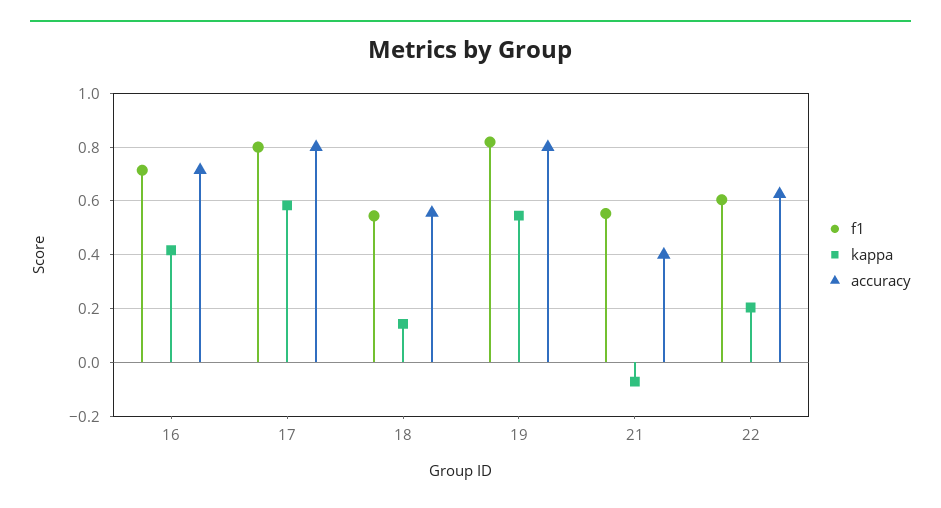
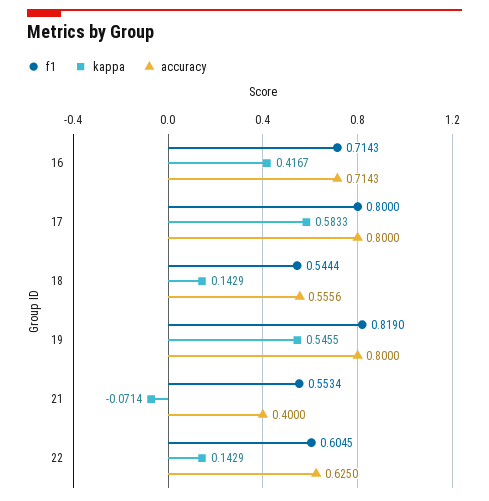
  {
    "f1": {
      "16": 0.7143,
      "17": 0.8,
      "18": 0.5444,
      "19": 0.819,
      "21": 0.5534,
      "22": 0.6045
    },
    "kappa": {
      "16": 0.4167,
      "17": 0.5833,
      "18": 0.1429,
      "19": 0.5455,
      "21": -0.0714,
-     "22": 0.2
+     "22": 0.1429
    },
    "accuracy": {
      "16": 0.7143,
      "17": 0.8,
      "18": 0.5556,
      "19": 0.8,
      "21": 0.4,
      "22": 0.625
    }
  }

